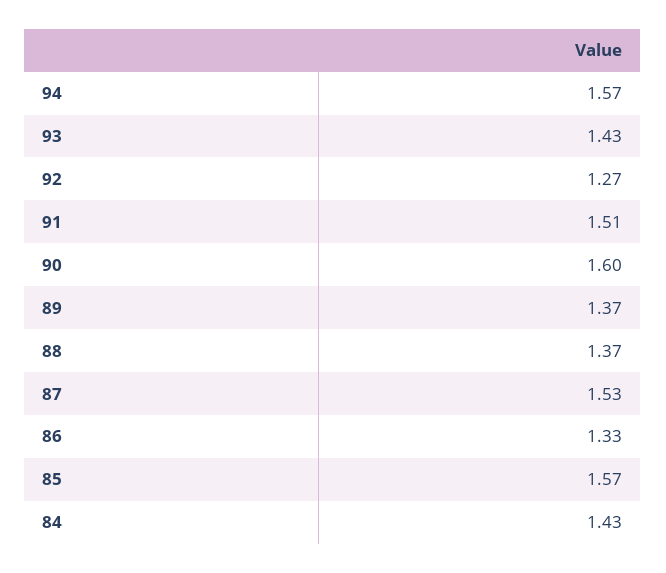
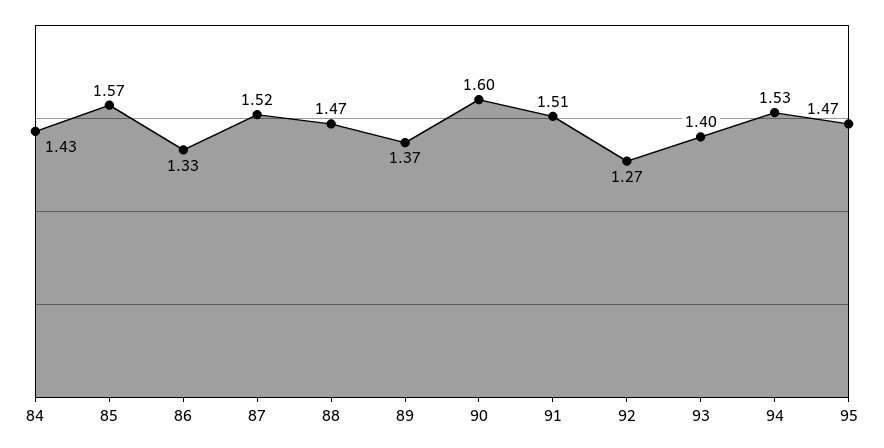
  {
-   "94": 1.57,
+   "94": 1.53,
-   "93": 1.43,
+   "93": 1.4,
    "92": 1.27,
    "91": 1.51,
    "90": 1.6,
    "89": 1.37,
-   "88": 1.37,
+   "88": 1.47,
-   "87": 1.53,
+   "87": 1.52,
    "86": 1.33,
    "85": 1.57,
-   "84": 1.43
+   "84": 1.43,
+   "95": 1.47
  }

